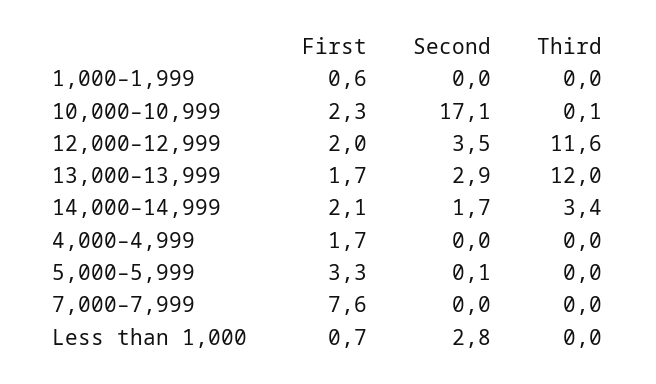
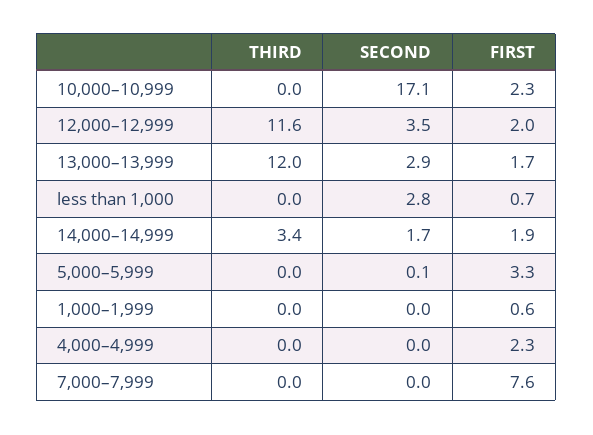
  {
    "First": {
      "1,000–1,999": 0.6,
      "10,000–10,999": 2.3,
      "12,000–12,999": 2,
      "13,000–13,999": 1.7,
-     "14,000–14,999": 2.1,
+     "14,000–14,999": 1.9,
-     "4,000–4,999": 1.7,
+     "4,000–4,999": 2.3,
      "5,000–5,999": 3.3,
      "7,000–7,999": 7.6,
      "Less than 1,000": 0.7
    },
    "Second": {
      "1,000–1,999": 0,
      "10,000–10,999": 17.1,
      "12,000–12,999": 3.5,
      "13,000–13,999": 2.9,
      "14,000–14,999": 1.7,
      "4,000–4,999": 0,
      "5,000–5,999": 0.1,
      "7,000–7,999": 0,
      "Less than 1,000": 2.8
    },
    "Third": {
      "1,000–1,999": 0,
-     "10,000–10,999": 0.1,
+     "10,000–10,999": 0,
      "12,000–12,999": 11.6,
      "13,000–13,999": 12,
      "14,000–14,999": 3.4,
      "4,000–4,999": 0,
      "5,000–5,999": 0,
      "7,000–7,999": 0,
      "Less than 1,000": 0
    }
  }

